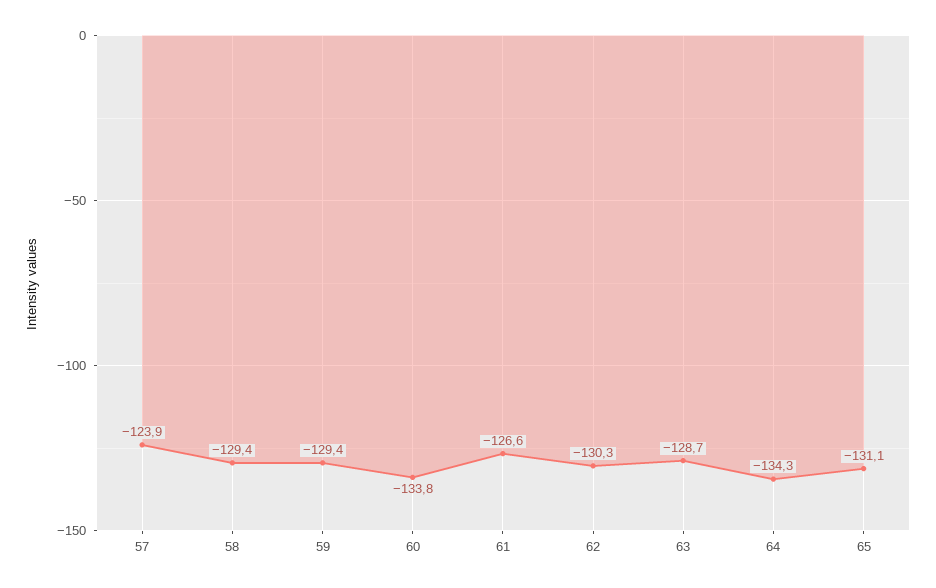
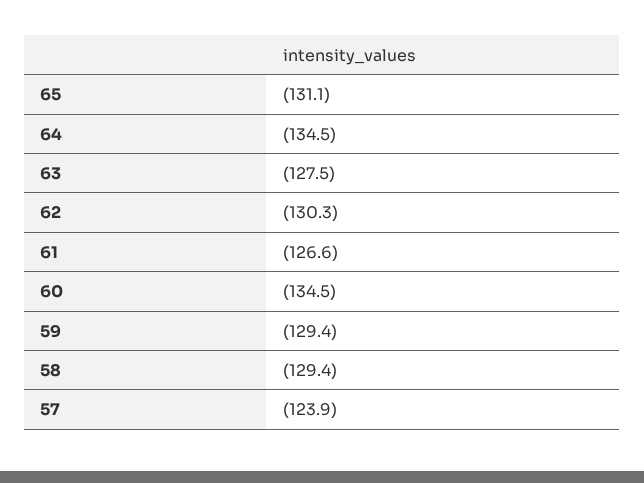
  {
    "57": -123.9,
    "58": -129.4,
    "59": -129.4,
-   "60": -133.8,
+   "60": -134.5,
    "61": -126.6,
    "62": -130.3,
-   "63": -128.7,
+   "63": -127.5,
-   "64": -134.3,
+   "64": -134.5,
    "65": -131.1
  }

